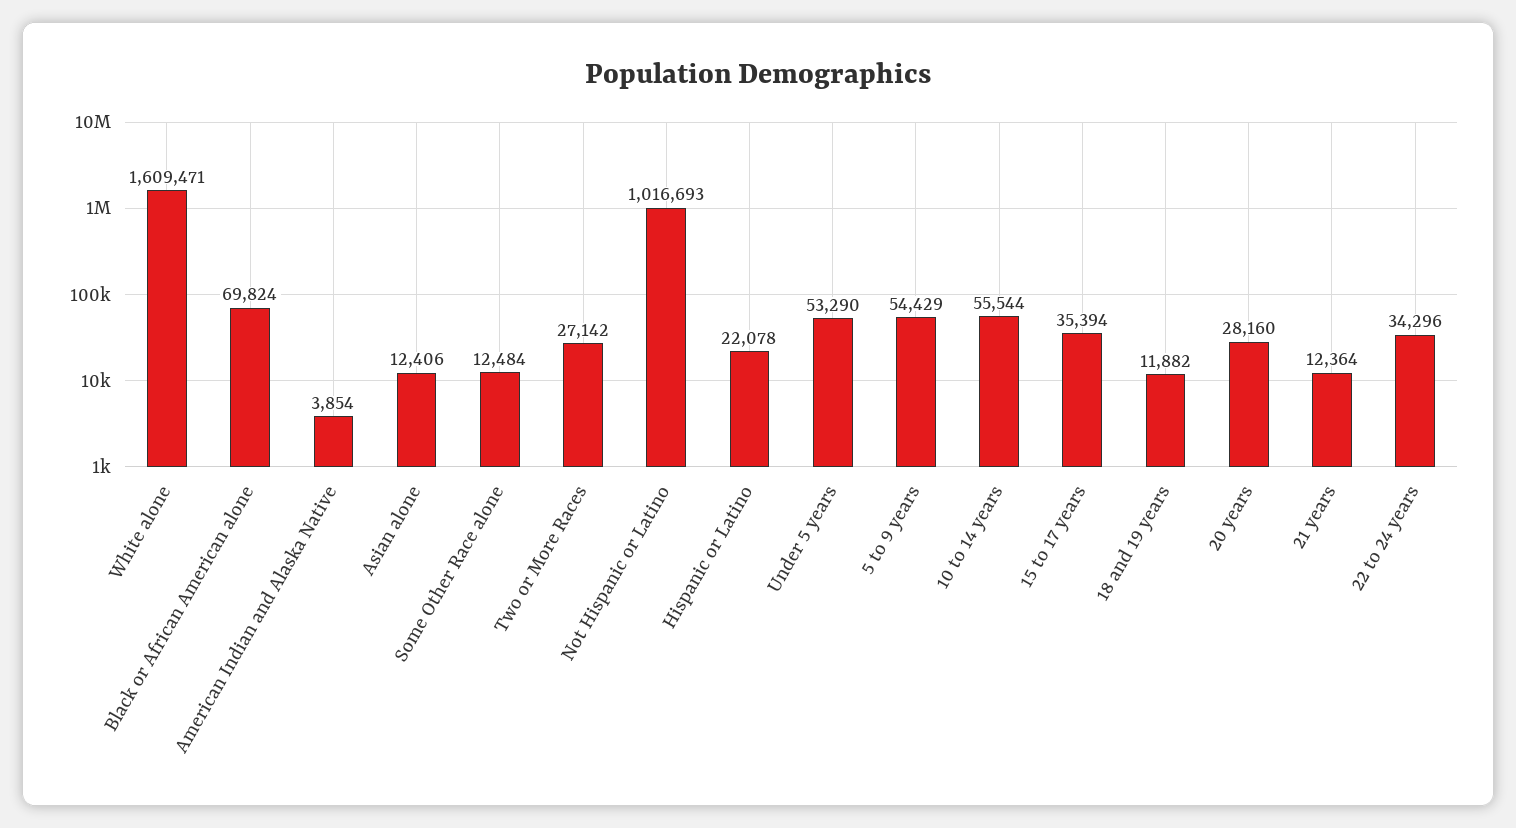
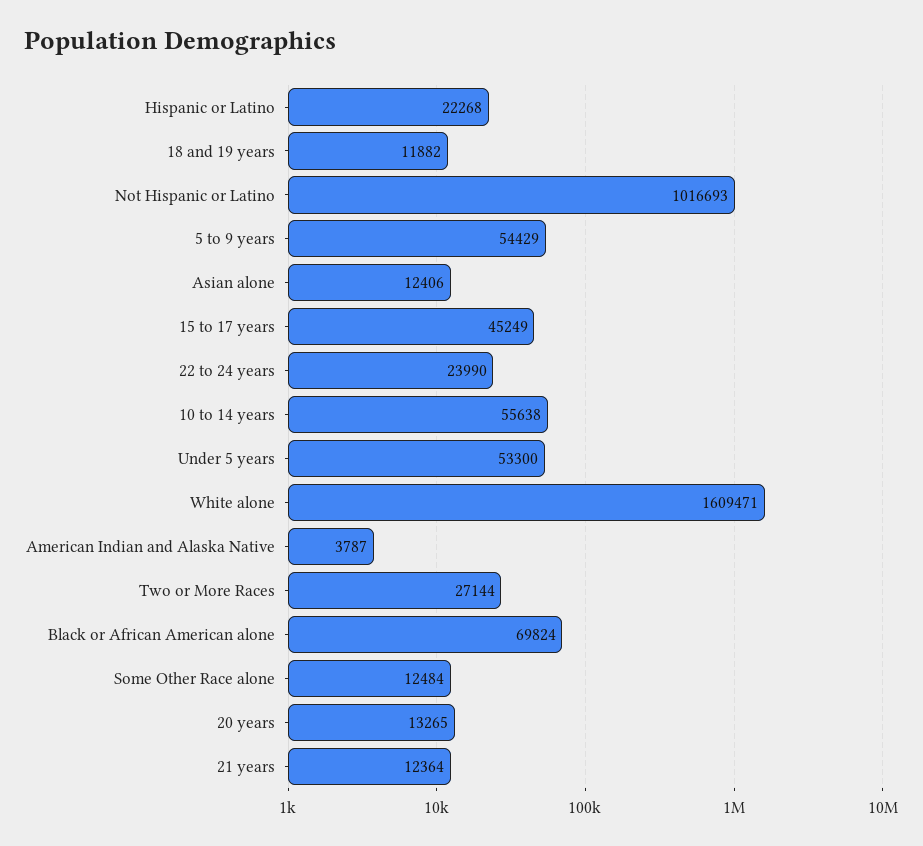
  {
    "White alone": 1609471,
    "Black or African American alone": 69824,
-   "American Indian and Alaska Native": 3854,
+   "American Indian and Alaska Native": 3787,
    "Asian alone": 12406,
    "Some Other Race alone": 12484,
-   "Two or More Races": 27142,
+   "Two or More Races": 27144,
    "Not Hispanic or Latino": 1016693,
-   "Hispanic or Latino": 22078,
+   "Hispanic or Latino": 22268,
-   "Under 5 years": 53290,
+   "Under 5 years": 53300,
    "5 to 9 years": 54429,
-   "10 to 14 years": 55544,
+   "10 to 14 years": 55638,
-   "15 to 17 years": 35394,
+   "15 to 17 years": 45249,
    "18 and 19 years": 11882,
-   "20 years": 28160,
+   "20 years": 13265,
    "21 years": 12364,
-   "22 to 24 years": 34296
+   "22 to 24 years": 23990
  }

